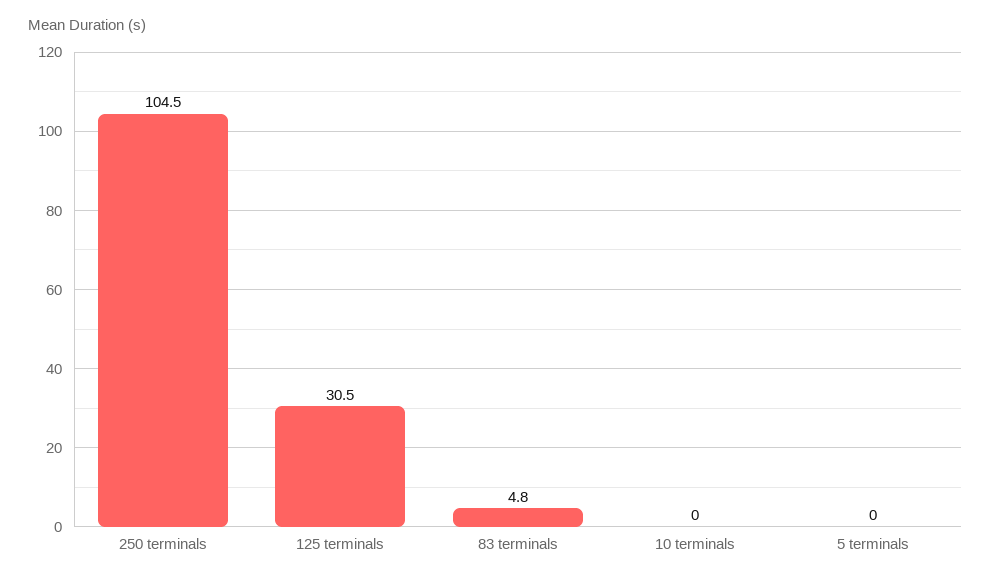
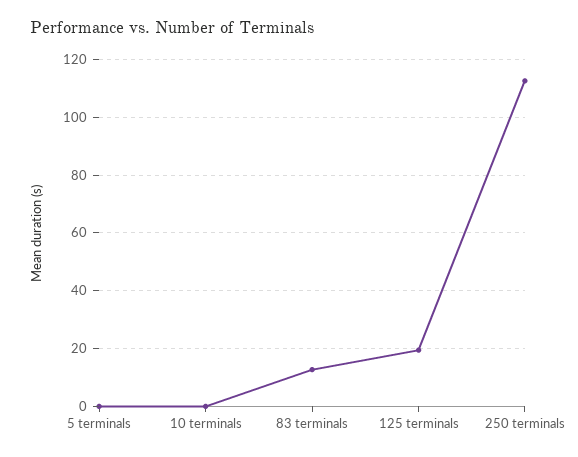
  {
-   "250 terminals": 104.5,
+   "250 terminals": 112.5,
-   "125 terminals": 30.5,
+   "125 terminals": 20,
-   "83 terminals": 4.8,
+   "83 terminals": 12.5,
    "10 terminals": 0,
    "5 terminals": 0
  }

